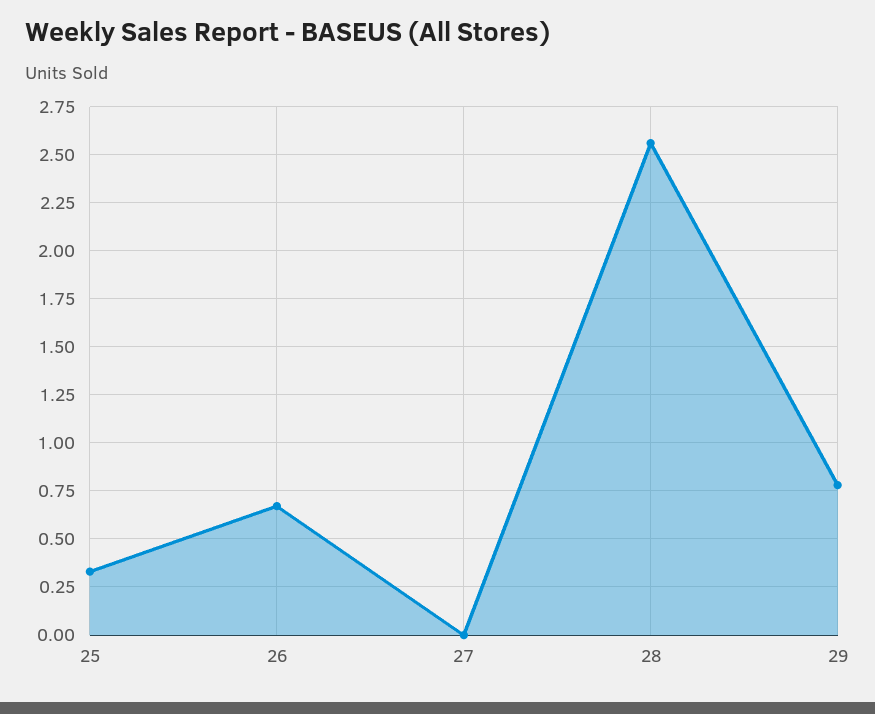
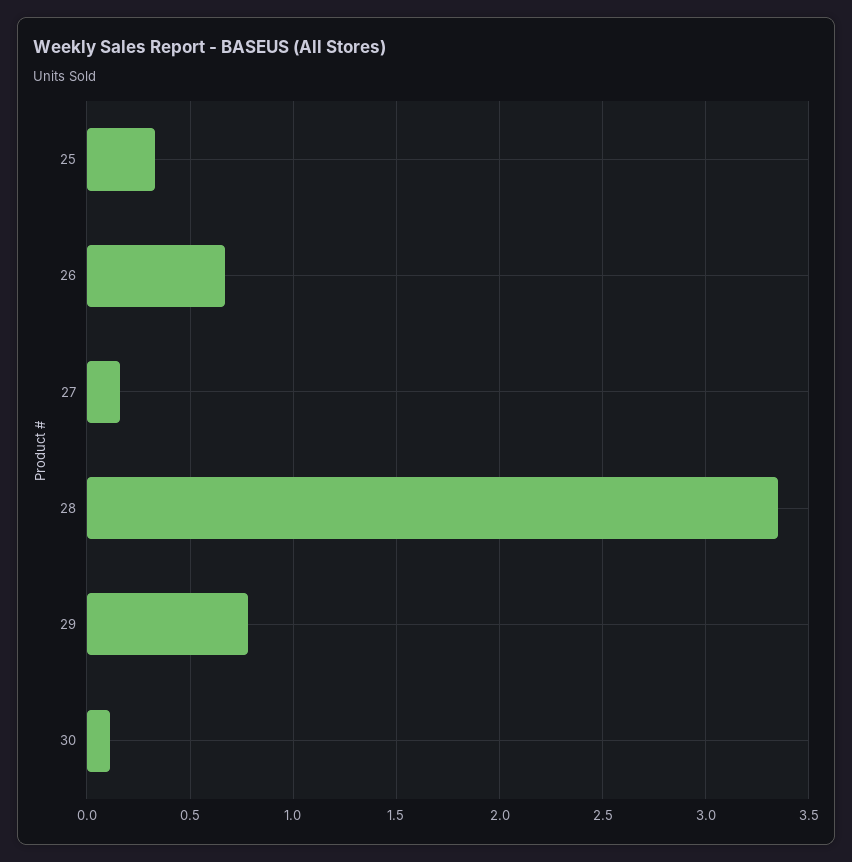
  {
    "25": 0.35,
    "26": 0.65,
-   "27": 0,
+   "27": 0.15,
-   "28": 2.55,
+   "28": 3.35,
-   "29": 0.8
+   "29": 0.8,
+   "30": 0.1
  }

